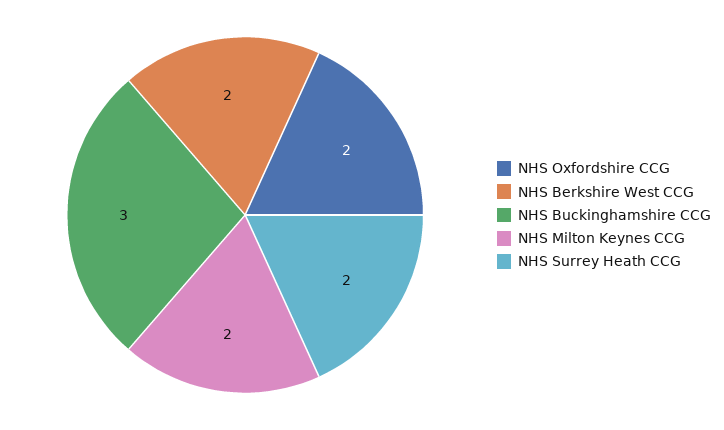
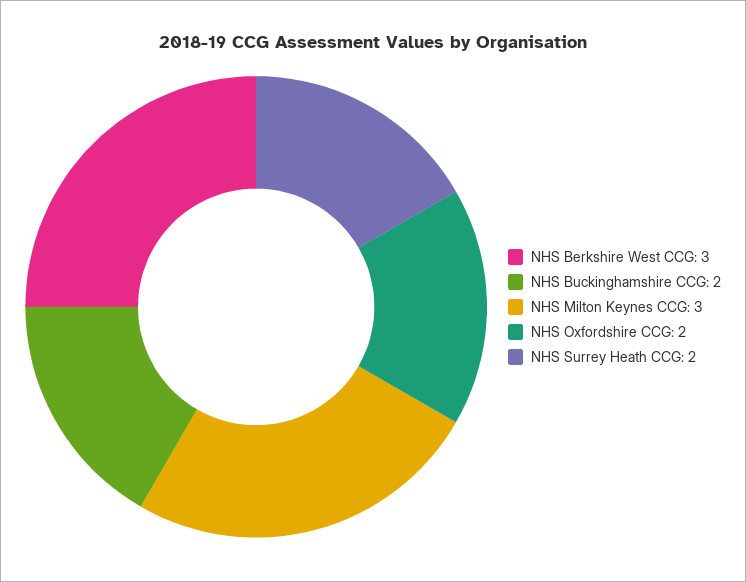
  {
    "NHS Oxfordshire CCG": 2,
-   "NHS Berkshire West CCG": 2,
+   "NHS Berkshire West CCG": 3,
-   "NHS Buckinghamshire CCG": 3,
+   "NHS Buckinghamshire CCG": 2,
-   "NHS Milton Keynes CCG": 2,
+   "NHS Milton Keynes CCG": 3,
    "NHS Surrey Heath CCG": 2
  }

